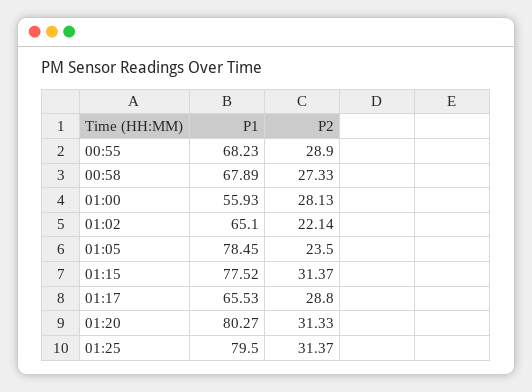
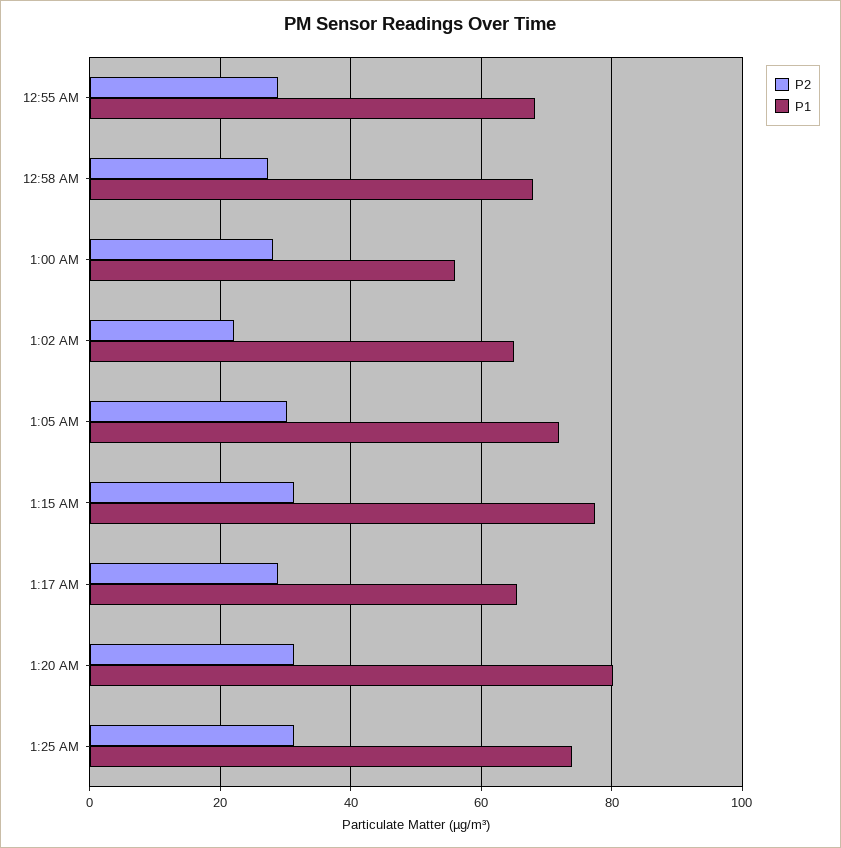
  {
    "P1": {
      "00:55": 68.23,
      "00:58": 67.89,
      "01:00": 55.93,
      "01:02": 65.1,
-     "01:05": 78.45,
+     "01:05": 72,
      "01:15": 77.52,
      "01:17": 65.53,
      "01:20": 80.27,
-     "01:25": 79.5
+     "01:25": 74
    },
    "P2": {
      "00:55": 28.9,
      "00:58": 27.33,
      "01:00": 28.13,
      "01:02": 22.14,
-     "01:05": 23.5,
+     "01:05": 30,
      "01:15": 31.37,
      "01:17": 28.8,
      "01:20": 31.33,
      "01:25": 31.37
    }
  }

